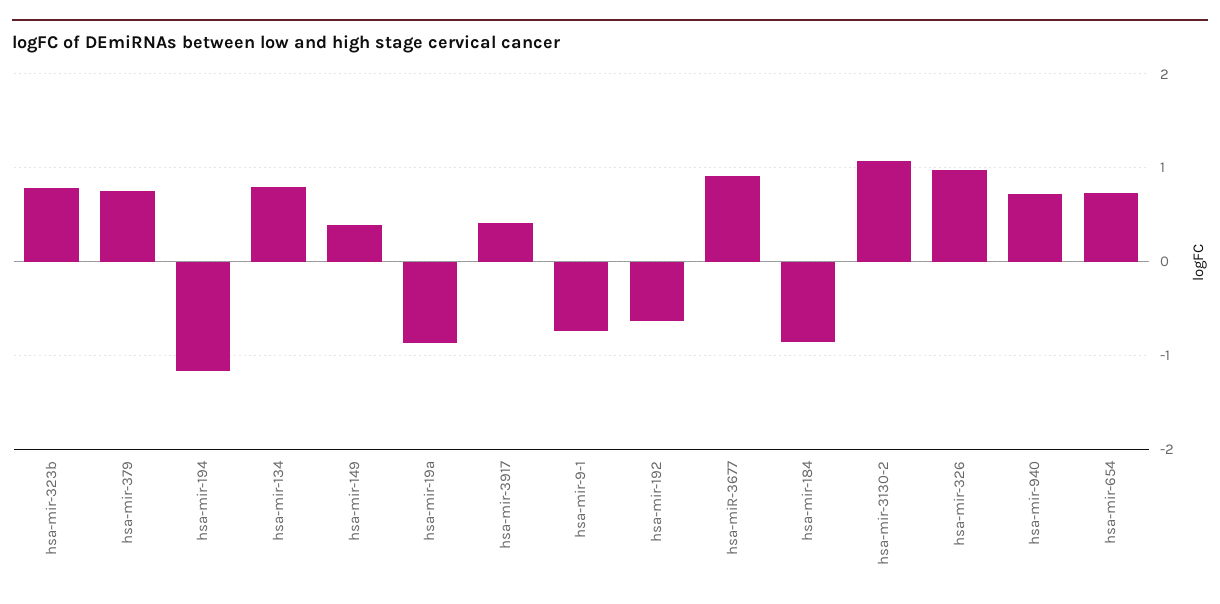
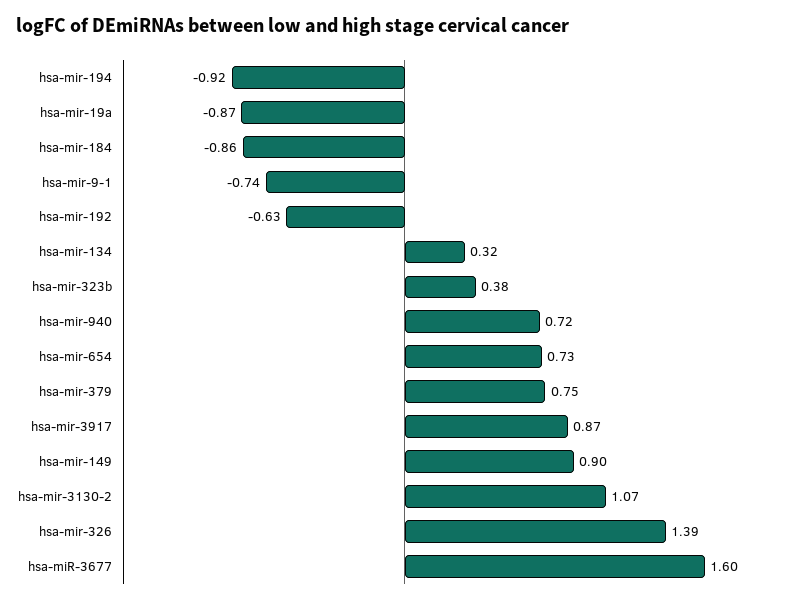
  {
-   "hsa-mir-323b": 0.8,
+   "hsa-mir-323b": 0.38,
    "hsa-mir-379": 0.75,
-   "hsa-mir-194": -1.2,
+   "hsa-mir-194": -0.92,
-   "hsa-mir-134": 0.8,
+   "hsa-mir-134": 0.32,
-   "hsa-mir-149": 0.4,
+   "hsa-mir-149": 0.9,
    "hsa-mir-19a": -0.87,
-   "hsa-mir-3917": 0.4,
+   "hsa-mir-3917": 0.87,
    "hsa-mir-9-1": -0.74,
    "hsa-mir-192": -0.63,
-   "hsa-miR-3677": 0.9,
+   "hsa-miR-3677": 1.6,
    "hsa-mir-184": -0.86,
    "hsa-mir-3130-2": 1.07,
-   "hsa-mir-326": 1,
+   "hsa-mir-326": 1.39,
    "hsa-mir-940": 0.72,
    "hsa-mir-654": 0.73
  }

